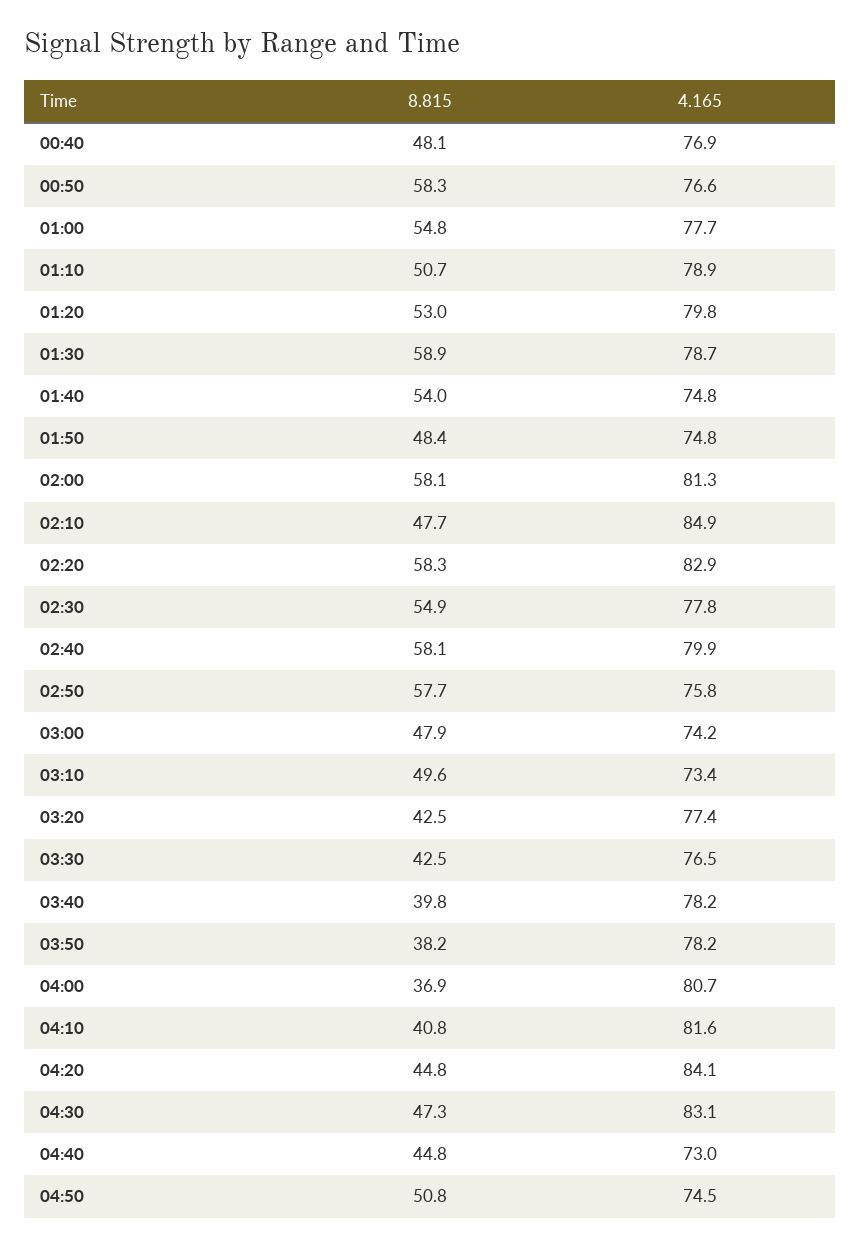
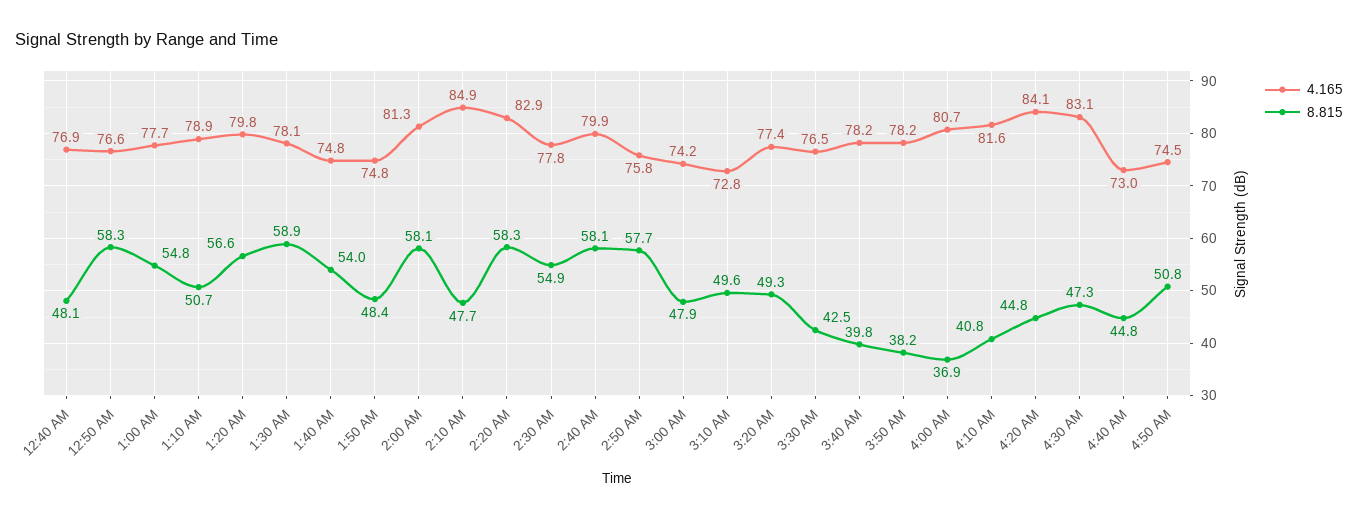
  {
    "8.815": {
      "00:40": 48.1,
      "00:50": 58.3,
      "01:00": 54.8,
      "01:10": 50.7,
-     "01:20": 53,
+     "01:20": 56.6,
      "01:30": 58.9,
      "01:40": 54,
      "01:50": 48.4,
      "02:00": 58.1,
      "02:10": 47.7,
      "02:20": 58.3,
      "02:30": 54.9,
      "02:40": 58.1,
      "02:50": 57.7,
      "03:00": 47.9,
      "03:10": 49.6,
-     "03:20": 42.5,
+     "03:20": 49.3,
      "03:30": 42.5,
      "03:40": 39.8,
      "03:50": 38.2,
      "04:00": 36.9,
      "04:10": 40.8,
      "04:20": 44.8,
      "04:30": 47.3,
      "04:40": 44.8,
      "04:50": 50.8
    },
    "4.165": {
      "00:40": 76.9,
      "00:50": 76.6,
      "01:00": 77.7,
      "01:10": 78.9,
      "01:20": 79.8,
-     "01:30": 78.7,
+     "01:30": 78.1,
      "01:40": 74.8,
      "01:50": 74.8,
      "02:00": 81.3,
      "02:10": 84.9,
      "02:20": 82.9,
      "02:30": 77.8,
      "02:40": 79.9,
      "02:50": 75.8,
      "03:00": 74.2,
-     "03:10": 73.4,
+     "03:10": 72.8,
      "03:20": 77.4,
      "03:30": 76.5,
      "03:40": 78.2,
      "03:50": 78.2,
      "04:00": 80.7,
      "04:10": 81.6,
      "04:20": 84.1,
      "04:30": 83.1,
      "04:40": 73,
      "04:50": 74.5
    }
  }

